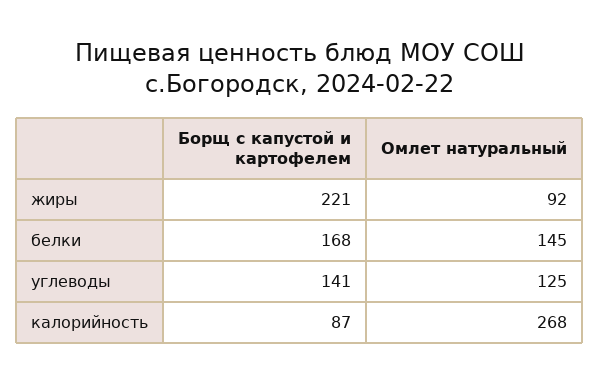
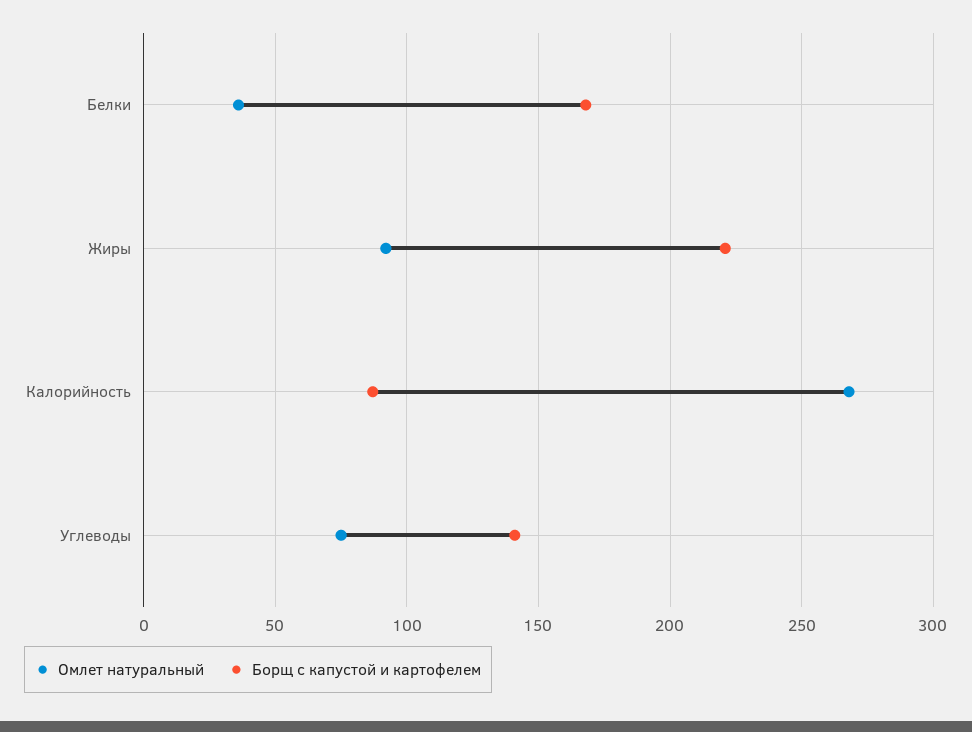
  {
    "Борщ с капустой и картофелем": {
      "жиры": 221,
      "белки": 168,
      "углеводы": 141,
      "калорийность": 87
    },
    "Омлет натуральный": {
      "жиры": 92,
-     "белки": 145,
+     "белки": 35,
-     "углеводы": 125,
+     "углеводы": 75,
      "калорийность": 268
    }
  }

